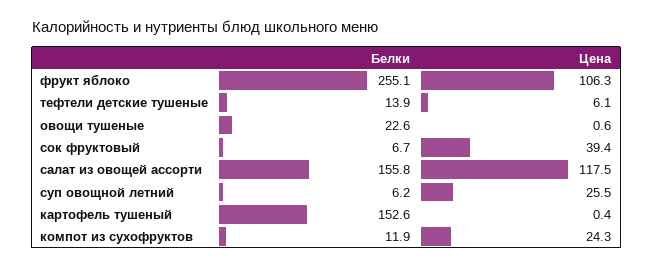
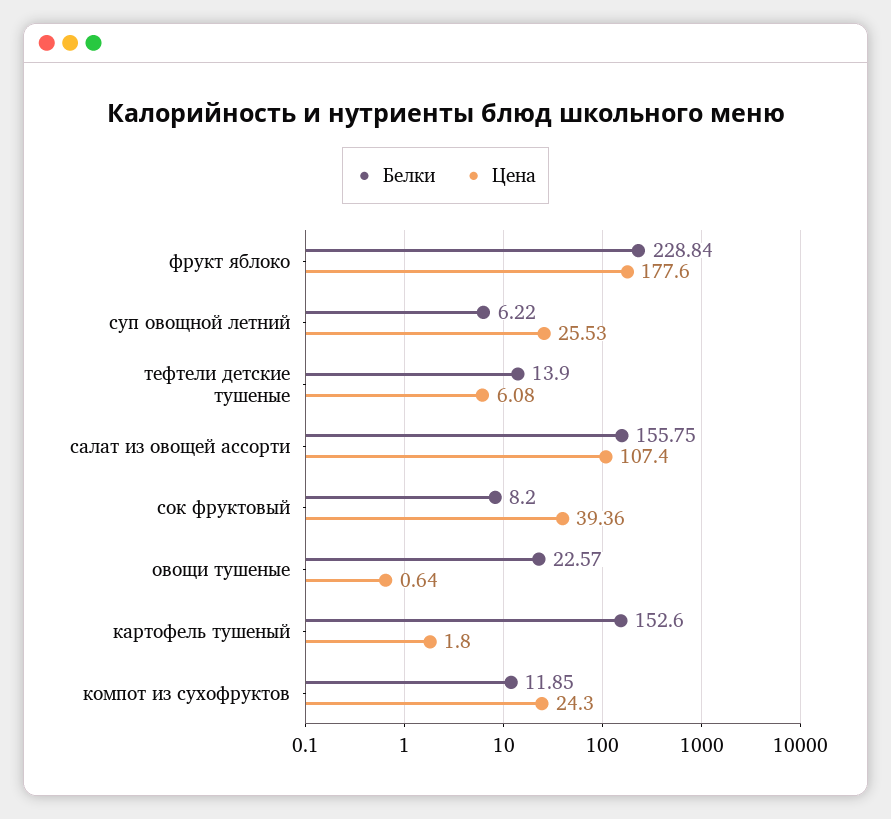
  {
    "Белки": {
-     "фрукт яблоко": 255.1,
+     "фрукт яблоко": 228.84,
      "тефтели детские тушеные": 13.9,
      "овощи тушеные": 22.57,
-     "сок фруктовый": 6.7,
+     "сок фруктовый": 8.2,
      "салат из овощей ассорти": 155.75,
      "суп овощной летний": 6.22,
      "картофель тушеный": 152.6,
      "компот из сухофруктов": 11.85
    },
    "Цена": {
-     "фрукт яблоко": 106.3,
+     "фрукт яблоко": 177.6,
      "тефтели детские тушеные": 6.08,
      "овощи тушеные": 0.64,
      "сок фруктовый": 39.36,
-     "салат из овощей ассорти": 117.5,
+     "салат из овощей ассорти": 107.4,
      "суп овощной летний": 25.53,
-     "картофель тушеный": 0.4,
+     "картофель тушеный": 1.8,
      "компот из сухофруктов": 24.3
    }
  }

